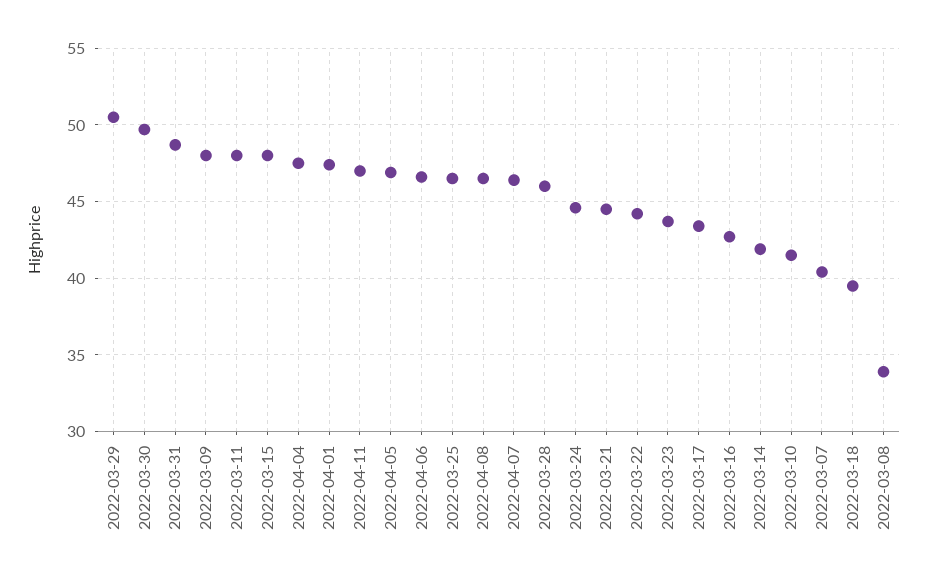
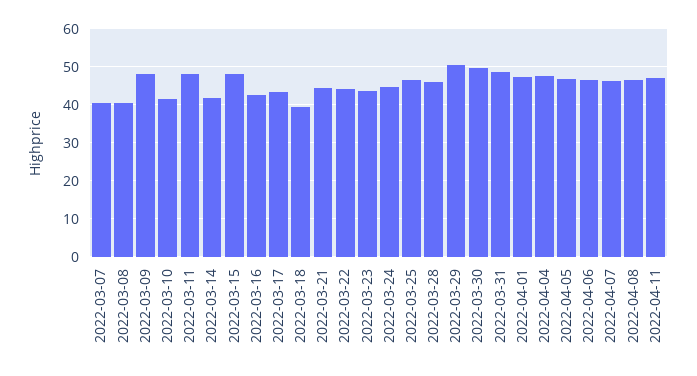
  {
    "2022-03-29": 50.5,
    "2022-03-30": 49.5,
    "2022-03-31": 48.5,
    "2022-03-09": 48,
    "2022-03-11": 48,
    "2022-03-15": 48,
    "2022-04-04": 47.5,
    "2022-04-01": 47.5,
    "2022-04-11": 47,
    "2022-04-05": 47,
    "2022-04-06": 46.5,
    "2022-03-25": 46.5,
    "2022-04-08": 46.5,
    "2022-04-07": 46.5,
    "2022-03-28": 46,
    "2022-03-24": 44.5,
    "2022-03-21": 44.5,
    "2022-03-22": 44,
    "2022-03-23": 43.5,
    "2022-03-17": 43.5,
    "2022-03-16": 42.5,
    "2022-03-14": 42,
    "2022-03-10": 41.5,
    "2022-03-07": 40.5,
    "2022-03-18": 39.5,
-   "2022-03-08": 34
+   "2022-03-08": 40
  }

